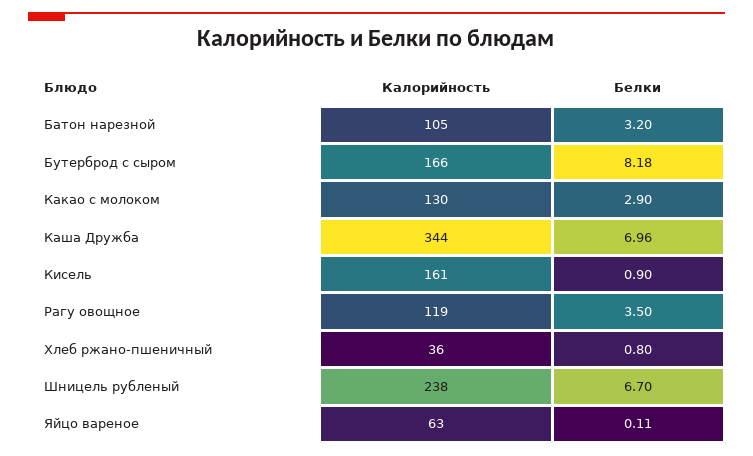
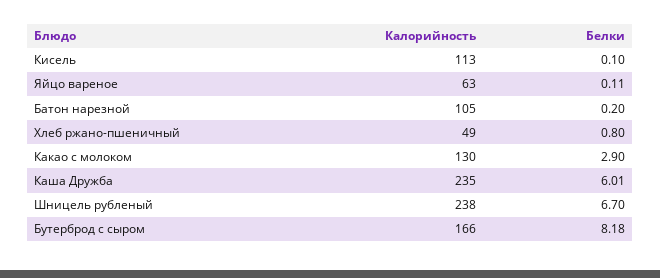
  {
    "Калорийность": {
      "Батон нарезной": 105,
      "Бутерброд с сыром": 166,
      "Какао с молоком": 130,
-     "Каша Дружба": 344,
+     "Каша Дружба": 235,
-     "Кисель": 161,
+     "Кисель": 113,
-     "Рагу овощное": 119,
-     "Хлеб ржано-пшеничный": 36,
+     "Хлеб ржано-пшеничный": 49,
      "Шницель рубленый": 238,
      "Яйцо вареное": 63
    },
    "Белки": {
-     "Батон нарезной": 3.2,
+     "Батон нарезной": 0.2,
      "Бутерброд с сыром": 8.18,
      "Какао с молоком": 2.9,
-     "Каша Дружба": 6.96,
+     "Каша Дружба": 6.01,
-     "Кисель": 0.9,
+     "Кисель": 0.1,
-     "Рагу овощное": 3.5,
      "Хлеб ржано-пшеничный": 0.8,
      "Шницель рубленый": 6.7,
      "Яйцо вареное": 0.11
    }
  }

